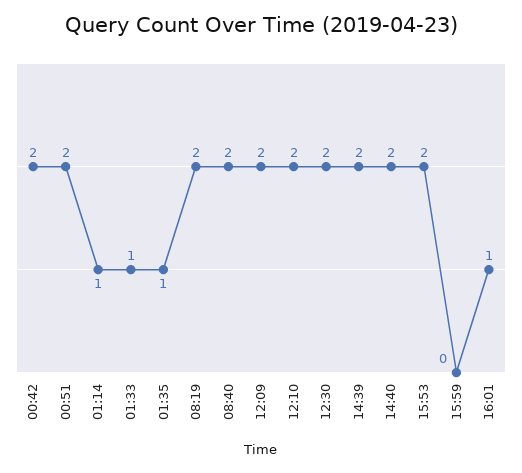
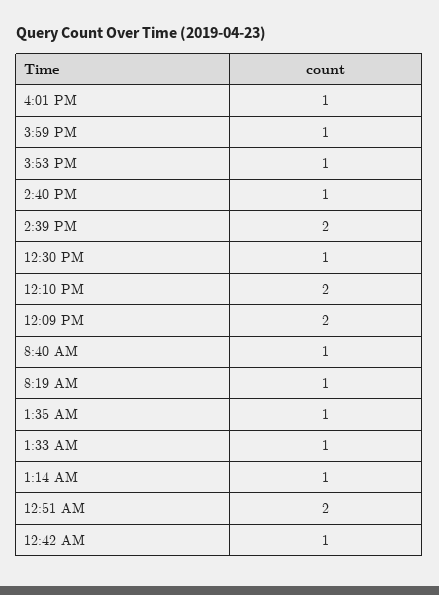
  {
-   "00:42": 2,
+   "00:42": 1,
    "00:51": 2,
    "01:14": 1,
    "01:33": 1,
    "01:35": 1,
-   "08:19": 2,
+   "08:19": 1,
-   "08:40": 2,
+   "08:40": 1,
    "12:09": 2,
    "12:10": 2,
-   "12:30": 2,
+   "12:30": 1,
    "14:39": 2,
-   "14:40": 2,
+   "14:40": 1,
-   "15:53": 2,
+   "15:53": 1,
-   "15:59": 0,
+   "15:59": 1,
    "16:01": 1
  }

